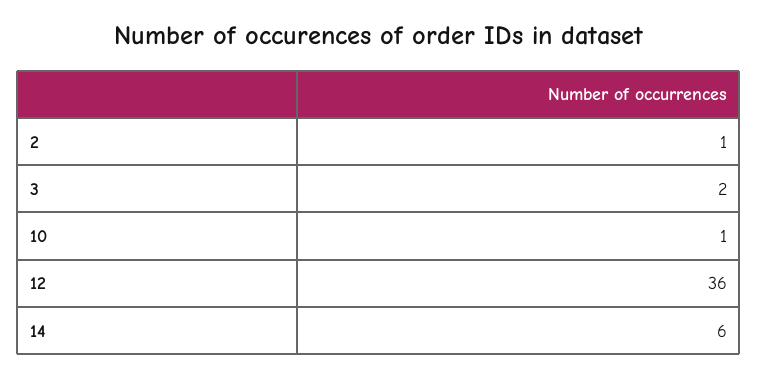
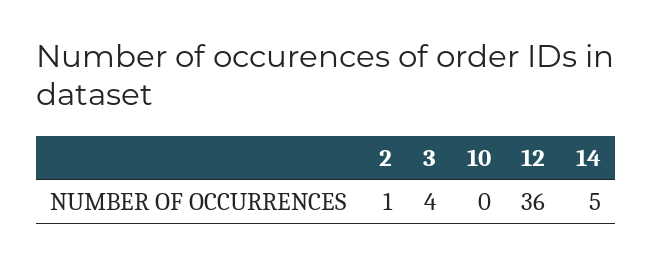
  {
    "2": 1,
-   "3": 2,
+   "3": 4,
-   "10": 1,
+   "10": 0,
    "12": 36,
-   "14": 6
+   "14": 5
  }

